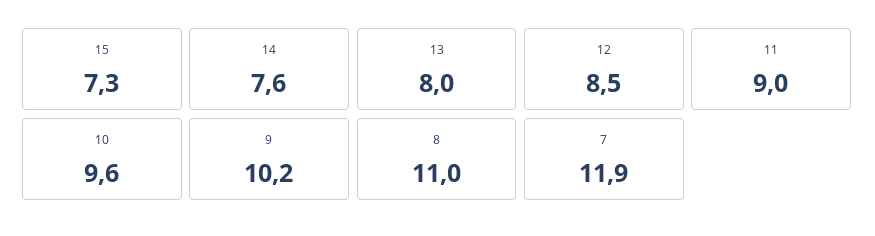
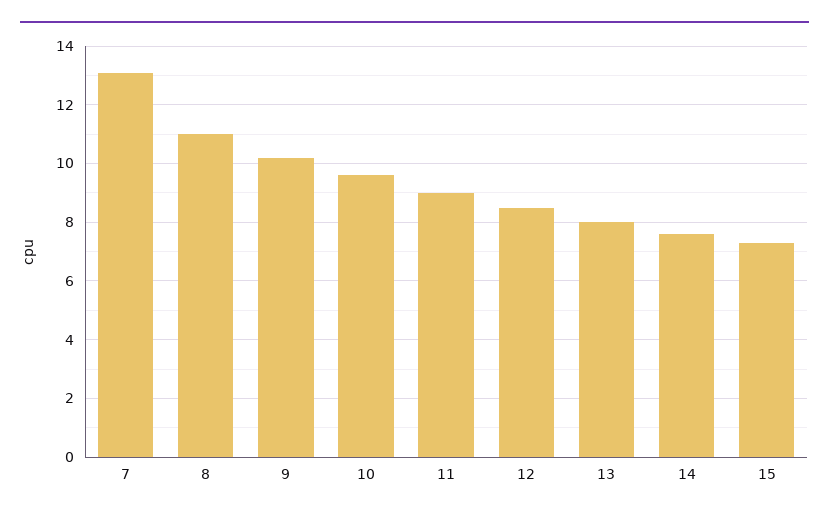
  {
    "15": 7.3,
    "14": 7.6,
    "13": 8,
    "12": 8.5,
    "11": 9,
    "10": 9.6,
    "9": 10.2,
    "8": 11,
-   "7": 11.9
+   "7": 13
  }

